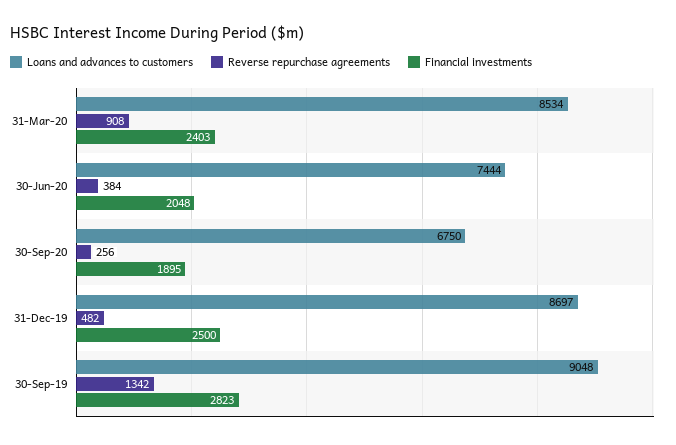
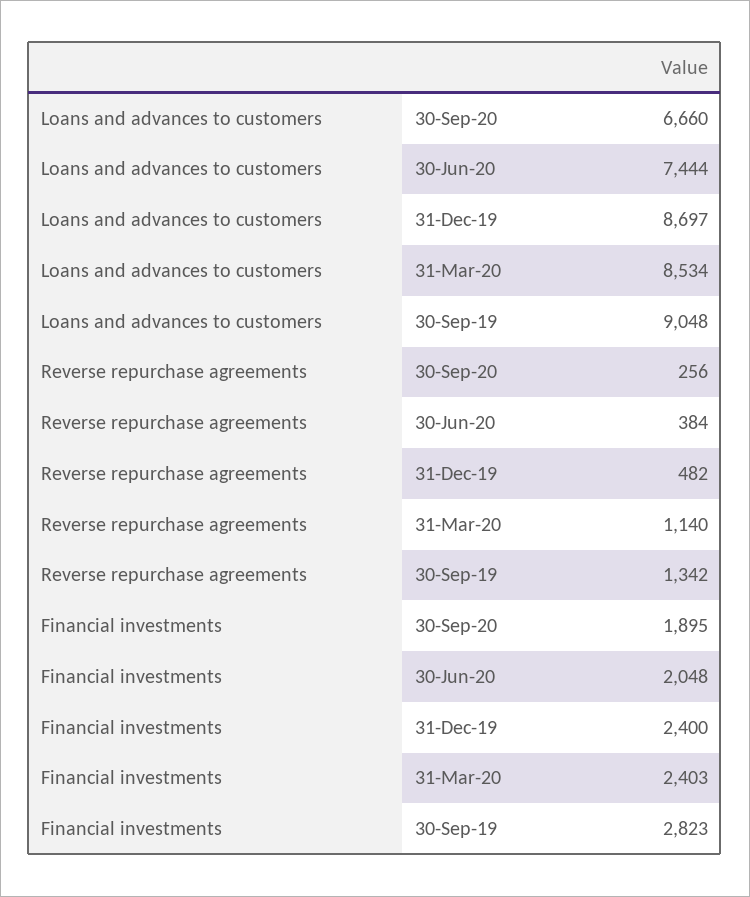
  {
    "Loans and advances to customers": {
      "31-Mar-20": 8534,
      "30-Jun-20": 7444,
-     "30-Sep-20": 6750,
+     "30-Sep-20": 6660,
      "31-Dec-19": 8697,
      "30-Sep-19": 9048
    },
    "Reverse repurchase agreements": {
-     "31-Mar-20": 908,
+     "31-Mar-20": 1140,
      "30-Jun-20": 384,
      "30-Sep-20": 256,
      "31-Dec-19": 482,
      "30-Sep-19": 1342
    },
    "Financial investments": {
      "31-Mar-20": 2403,
      "30-Jun-20": 2048,
      "30-Sep-20": 1895,
-     "31-Dec-19": 2500,
+     "31-Dec-19": 2400,
      "30-Sep-19": 2823
    }
  }

